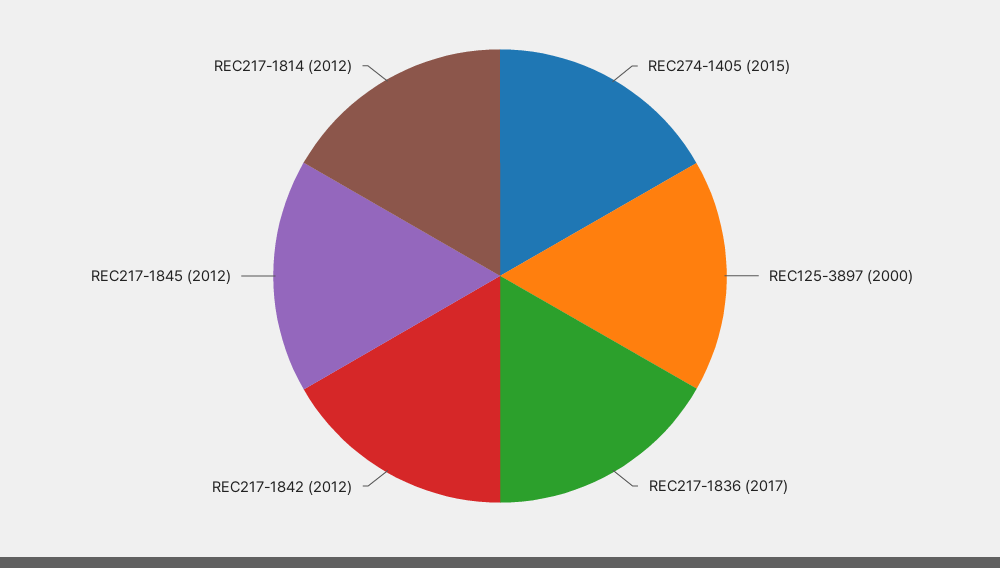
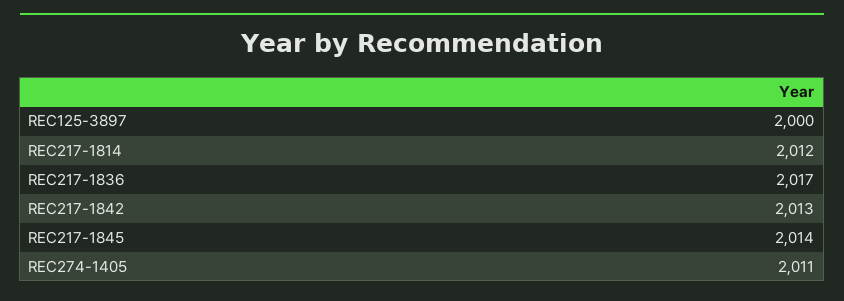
  {
-   "REC274-1405": 2015,
+   "REC274-1405": 2011,
    "REC125-3897": 2000,
    "REC217-1836": 2017,
-   "REC217-1842": 2012,
+   "REC217-1842": 2013,
-   "REC217-1845": 2012,
+   "REC217-1845": 2014,
    "REC217-1814": 2012
  }

